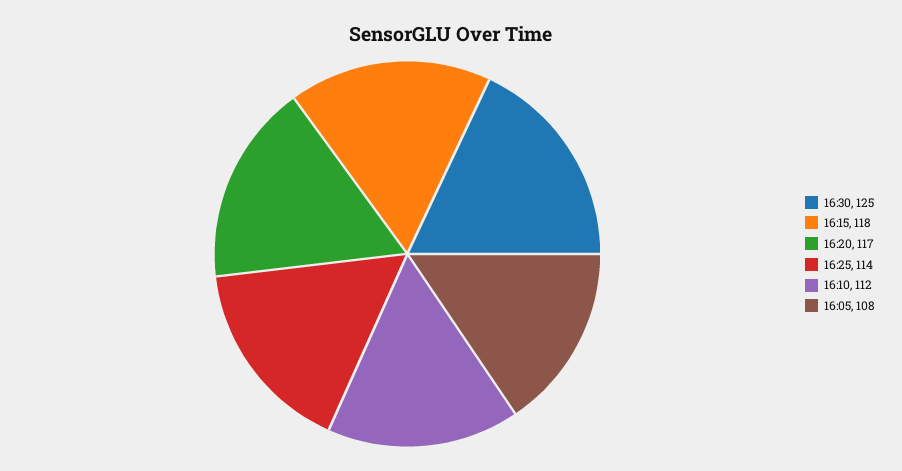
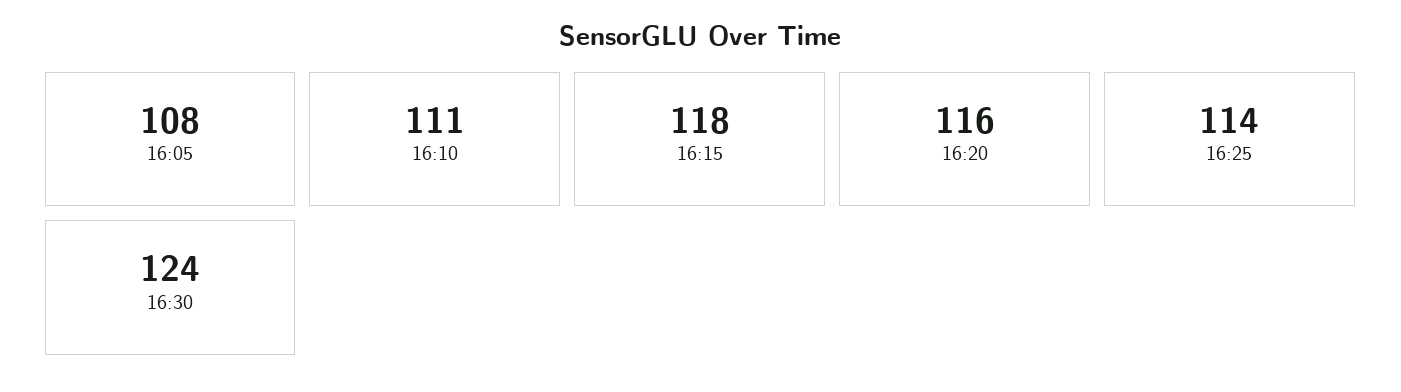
  {
-   "16:30": 125,
+   "16:30": 124,
    "16:15": 118,
-   "16:20": 117,
+   "16:20": 116,
    "16:25": 114,
-   "16:10": 112,
+   "16:10": 111,
    "16:05": 108
  }

